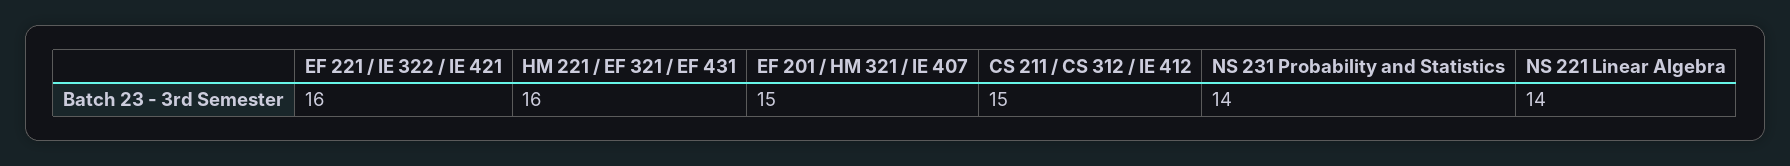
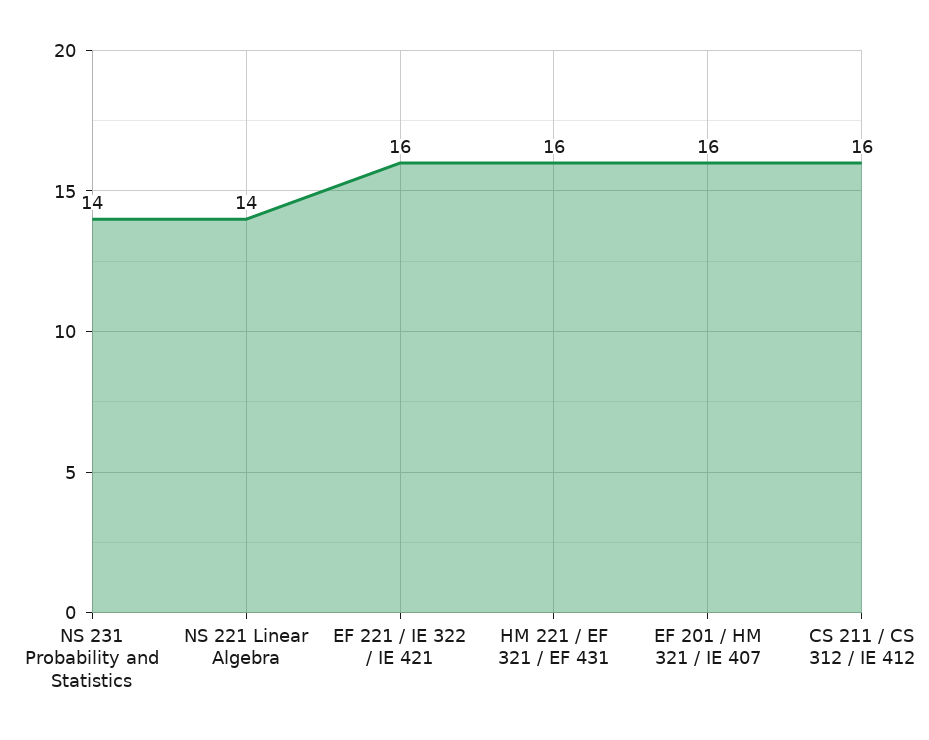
  {
    "EF 221 / IE 322 / IE 421": 16,
    "HM 221 / EF 321 / EF 431": 16,
-   "EF 201 / HM 321 / IE 407": 15,
+   "EF 201 / HM 321 / IE 407": 16,
-   "CS 211 / CS 312 / IE 412": 15,
+   "CS 211 / CS 312 / IE 412": 16,
    "NS 231 Probability and Statistics": 14,
    "NS 221 Linear Algebra": 14
  }

